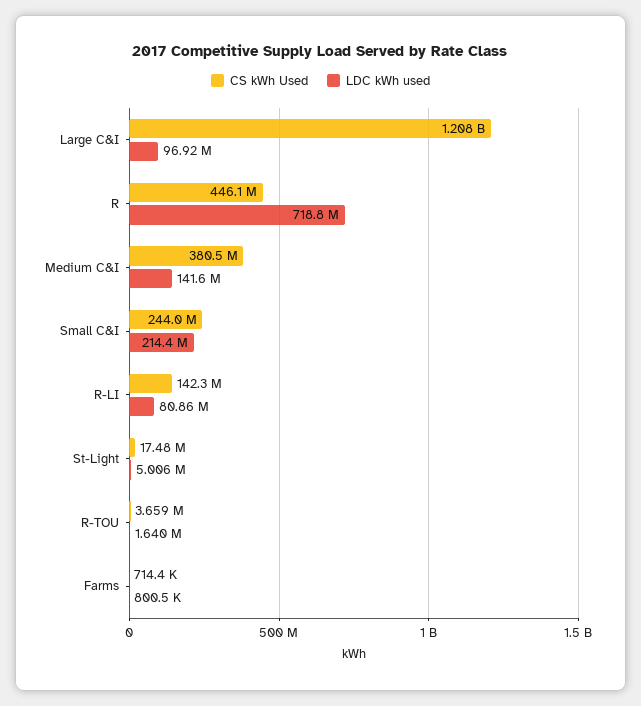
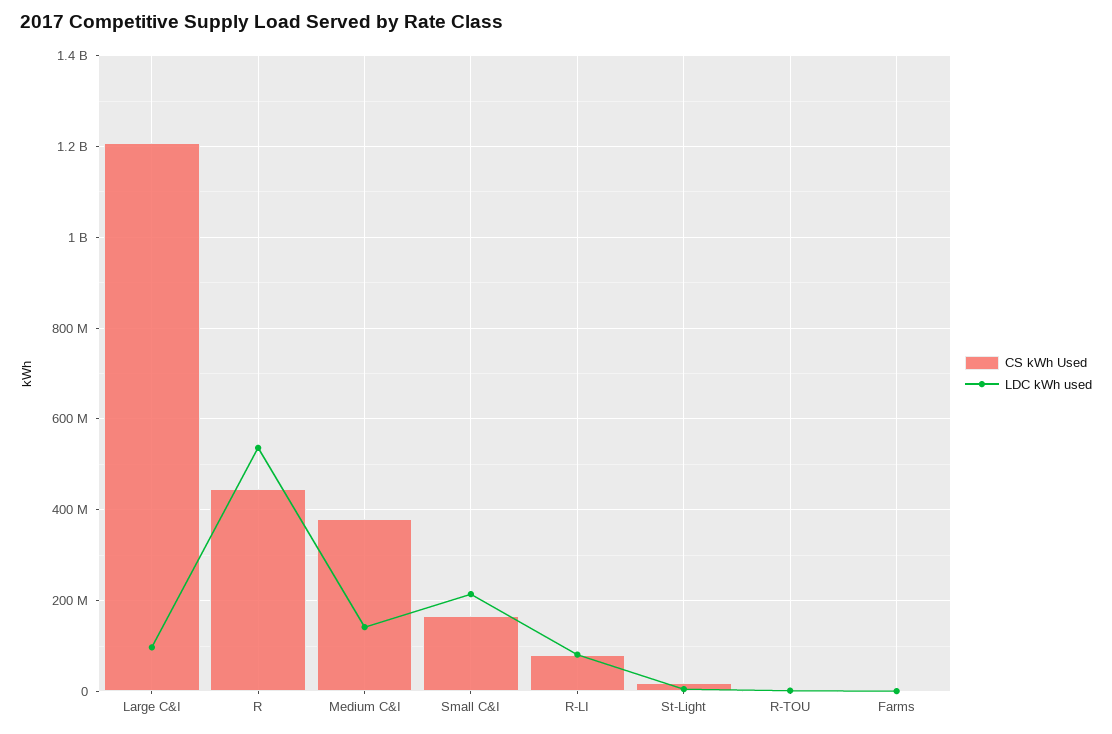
  {
    "CS kWh Used": {
      "Large C&I": 1208000000,
      "R": 446100000,
      "Medium C&I": 380500000,
-     "Small C&I": 244000000,
+     "Small C&I": 160000000,
-     "R-LI": 142300000,
+     "R-LI": 80000000,
      "St-Light": 17480000,
      "R-TOU": 3659000,
      "Farms": 714400
    },
    "LDC kWh used": {
      "Large C&I": 96920000,
-     "R": 718800000,
+     "R": 540000000,
      "Medium C&I": 141600000,
      "Small C&I": 214400000,
      "R-LI": 80860000,
      "St-Light": 5006000,
      "R-TOU": 1640000,
      "Farms": 800500
    }
  }

